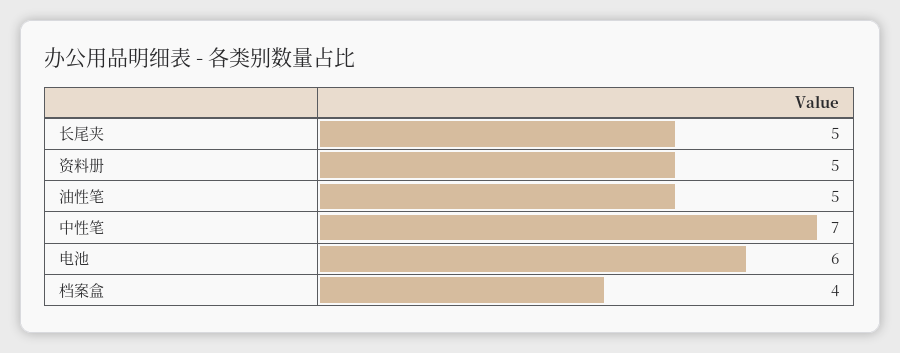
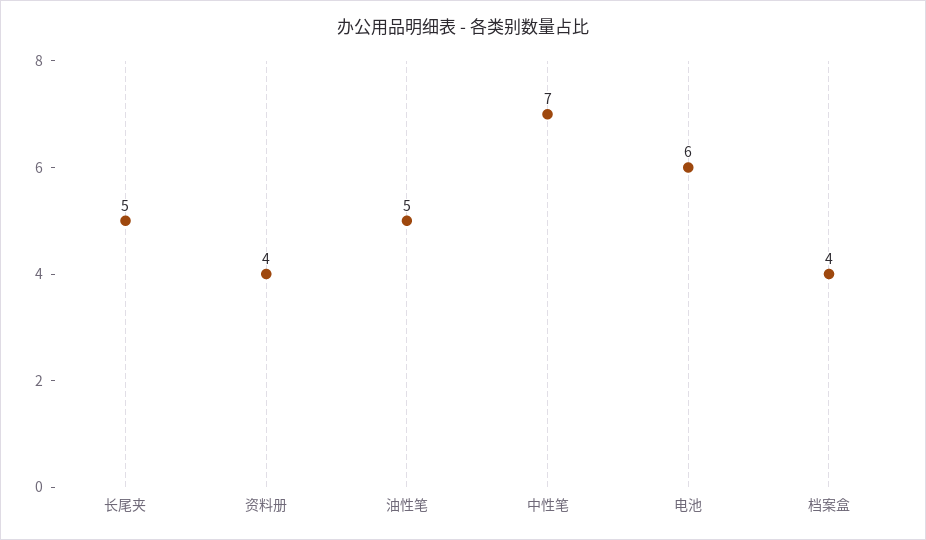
  {
    "长尾夹": 5,
-   "资料册": 5,
+   "资料册": 4,
    "油性笔": 5,
    "中性笔": 7,
    "电池": 6,
    "档案盒": 4
  }

